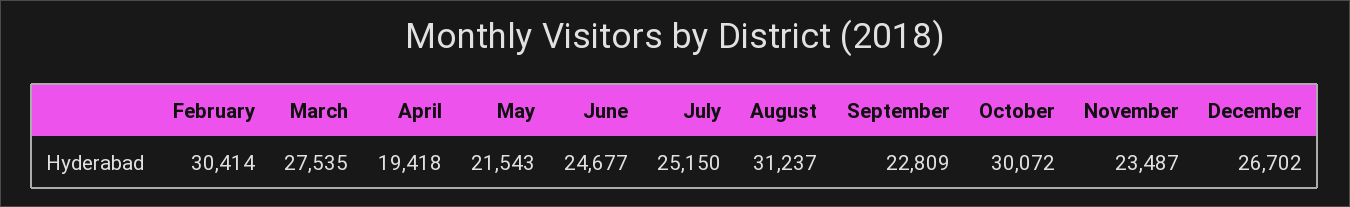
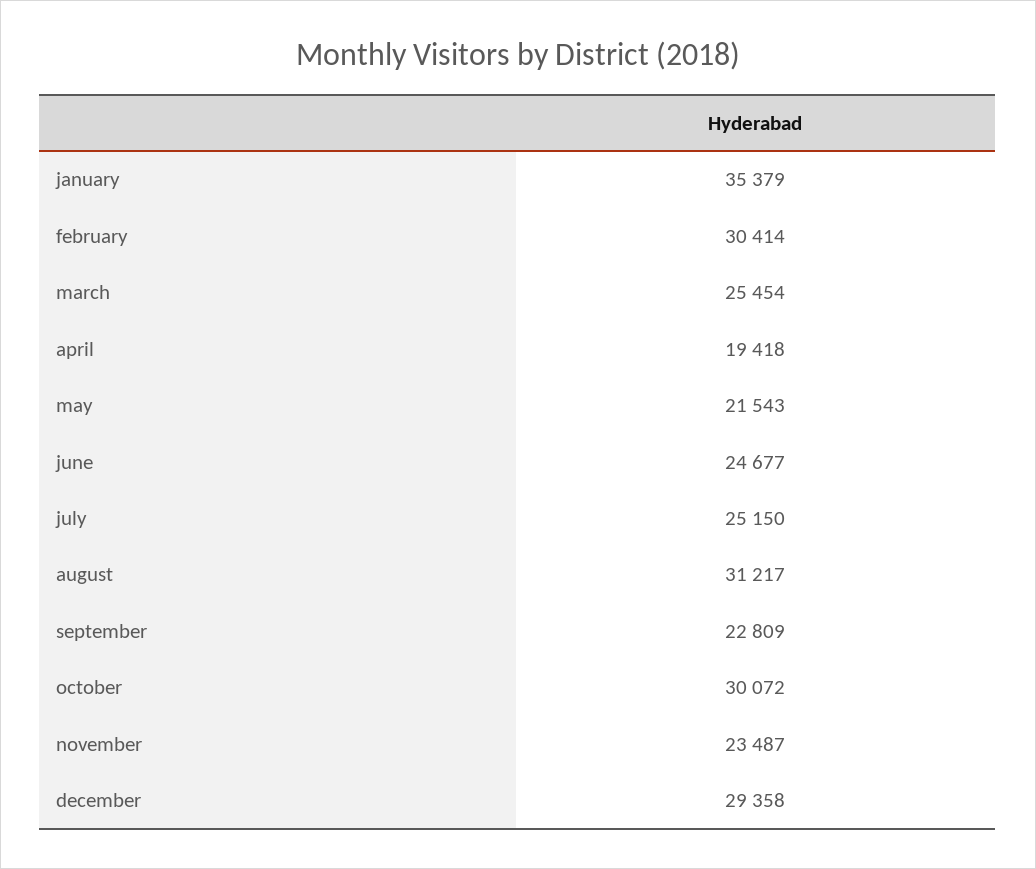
  {
    "February": 30414,
-   "March": 27535,
+   "March": 25454,
    "April": 19418,
    "May": 21543,
    "June": 24677,
    "July": 25150,
-   "August": 31237,
+   "August": 31217,
    "September": 22809,
    "October": 30072,
    "November": 23487,
-   "December": 26702
+   "December": 29358,
+   "january": 35379
  }

